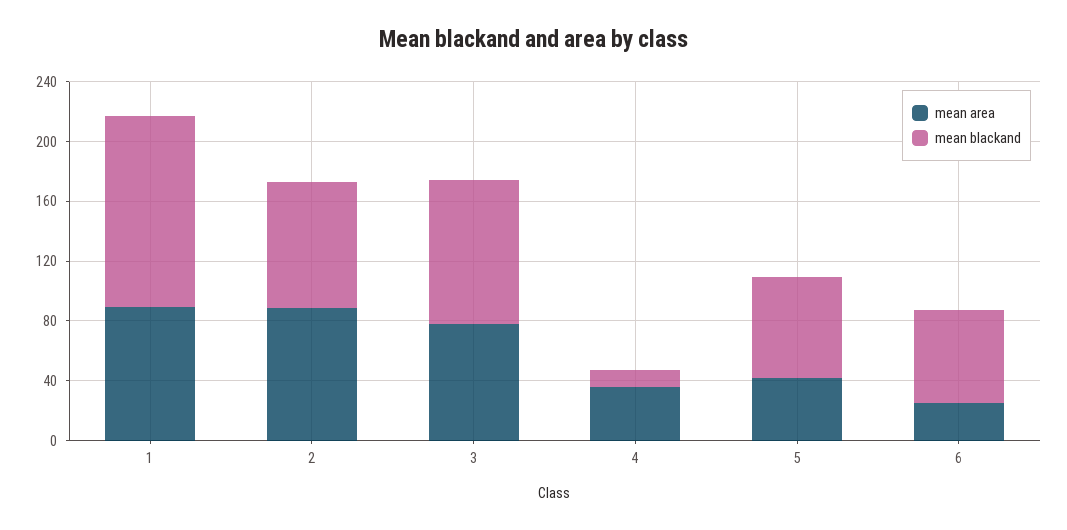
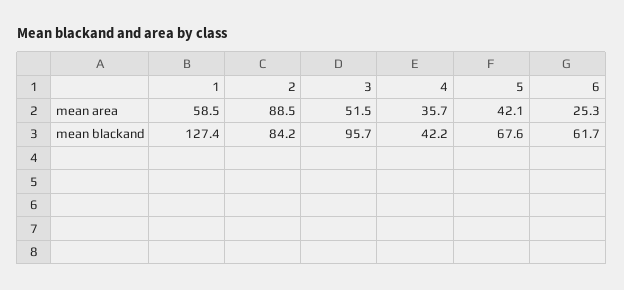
  {
    "mean area": {
-     "1": 90,
+     "1": 58.5,
      "2": 88.5,
-     "3": 80,
+     "3": 51.5,
      "4": 35.7,
      "5": 42.1,
      "6": 25.3
    },
    "mean blackand": {
      "1": 127.4,
      "2": 84.2,
      "3": 95.7,
-     "4": 10,
+     "4": 42.2,
      "5": 67.6,
      "6": 61.7
    }
  }

